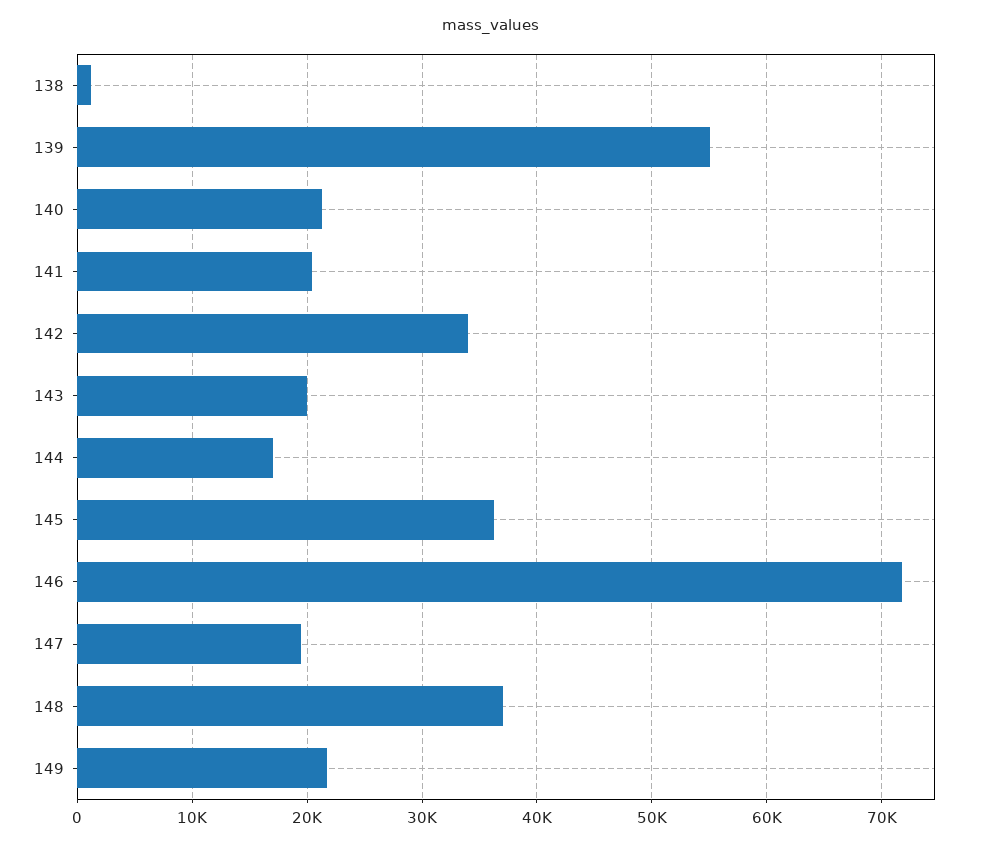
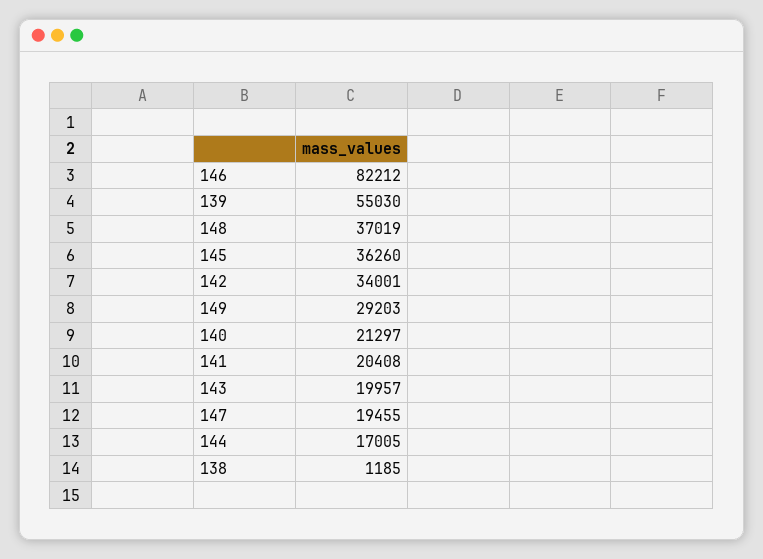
  {
    "138": 1185,
    "139": 55030,
    "140": 21297,
    "141": 20408,
    "142": 34001,
    "143": 19957,
    "144": 17005,
    "145": 36260,
-   "146": 72000,
+   "146": 82212,
    "147": 19455,
    "148": 37019,
-   "149": 22000
+   "149": 29203
  }

